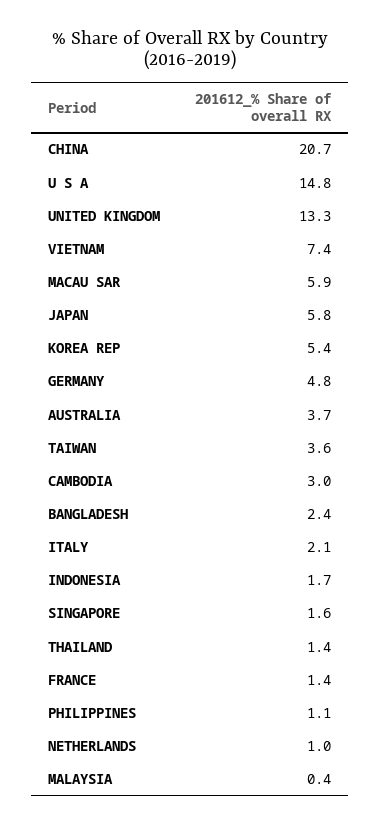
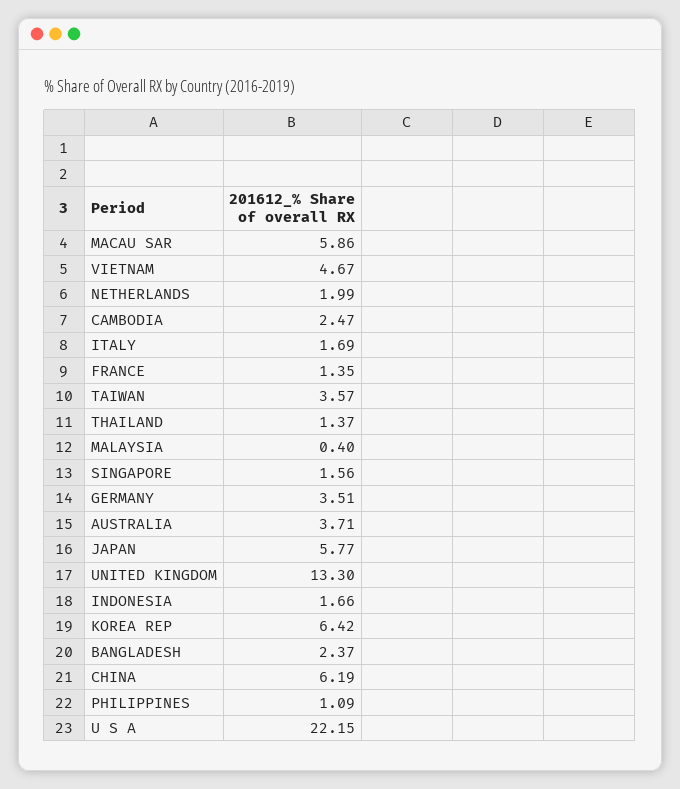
  {
-   "CHINA": 20.7,
+   "CHINA": 6.19,
-   "U S A": 14.8,
+   "U S A": 22.15,
    "UNITED KINGDOM": 13.3,
-   "VIETNAM": 7.4,
+   "VIETNAM": 4.67,
    "MACAU SAR": 5.86,
    "JAPAN": 5.77,
-   "KOREA REP": 5.4,
+   "KOREA REP": 6.42,
-   "GERMANY": 4.8,
+   "GERMANY": 3.51,
    "AUSTRALIA": 3.71,
    "TAIWAN": 3.57,
-   "CAMBODIA": 3,
+   "CAMBODIA": 2.47,
    "BANGLADESH": 2.37,
-   "ITALY": 2.1,
+   "ITALY": 1.69,
    "INDONESIA": 1.66,
    "SINGAPORE": 1.56,
    "THAILAND": 1.37,
    "FRANCE": 1.35,
    "PHILIPPINES": 1.09,
-   "NETHERLANDS": 1,
+   "NETHERLANDS": 1.99,
    "MALAYSIA": 0.4
  }

